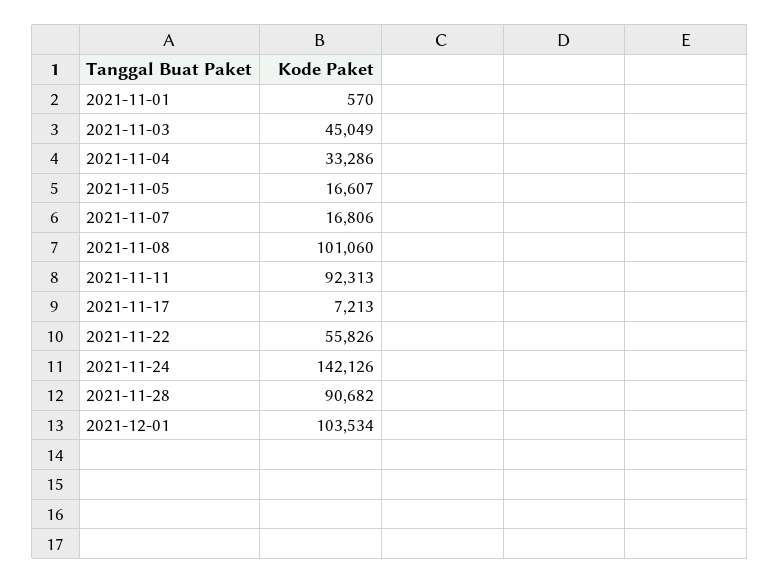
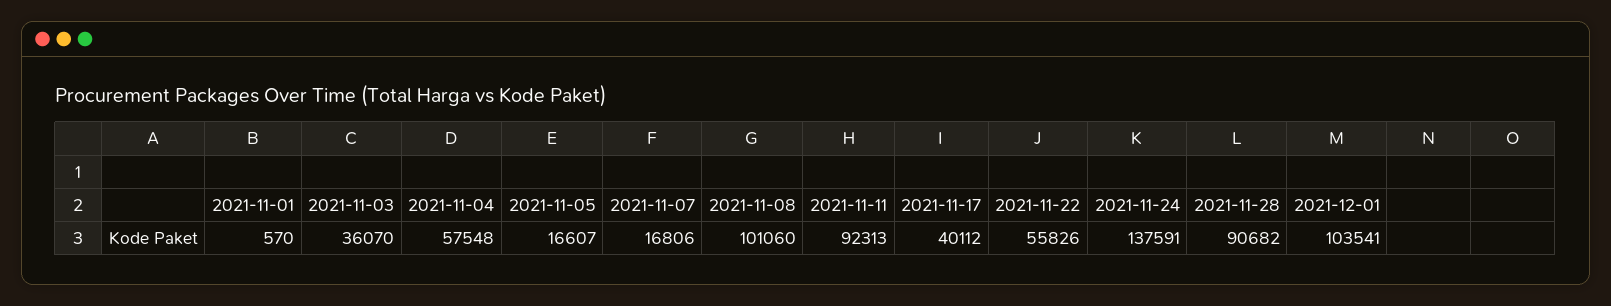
  {
    "2021-11-01": 570,
-   "2021-11-03": 45049,
+   "2021-11-03": 36070,
-   "2021-11-04": 33286,
+   "2021-11-04": 57548,
    "2021-11-05": 16607,
    "2021-11-07": 16806,
    "2021-11-08": 101060,
    "2021-11-11": 92313,
-   "2021-11-17": 7213,
+   "2021-11-17": 40112,
    "2021-11-22": 55826,
-   "2021-11-24": 142126,
+   "2021-11-24": 137591,
    "2021-11-28": 90682,
-   "2021-12-01": 103534
+   "2021-12-01": 103541
  }

